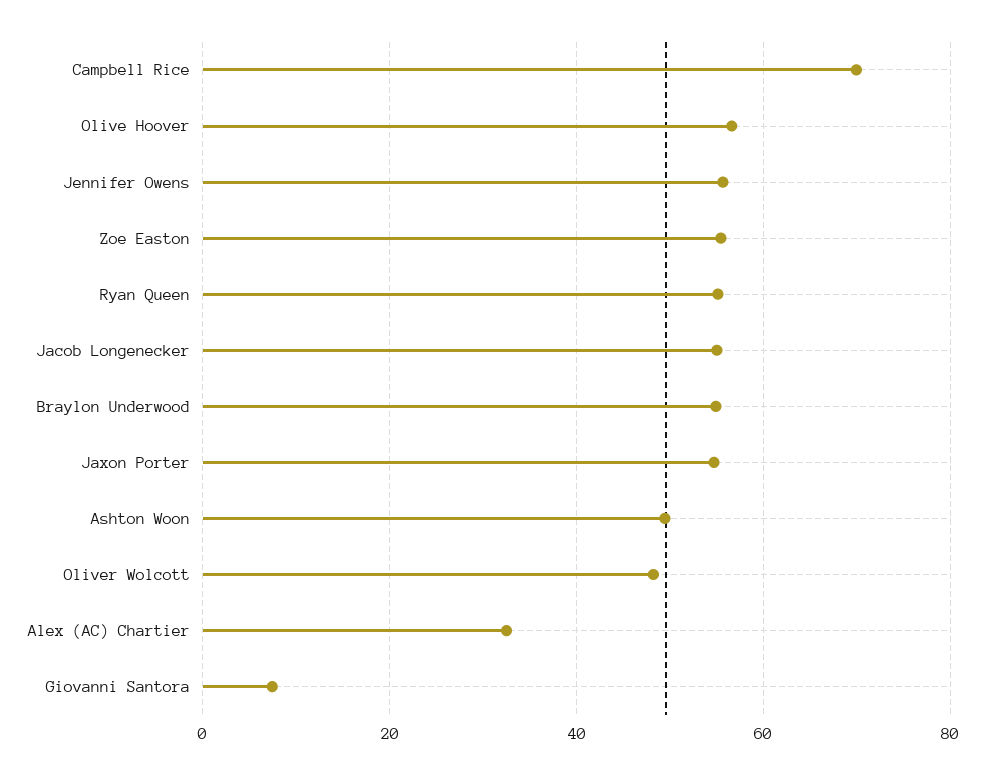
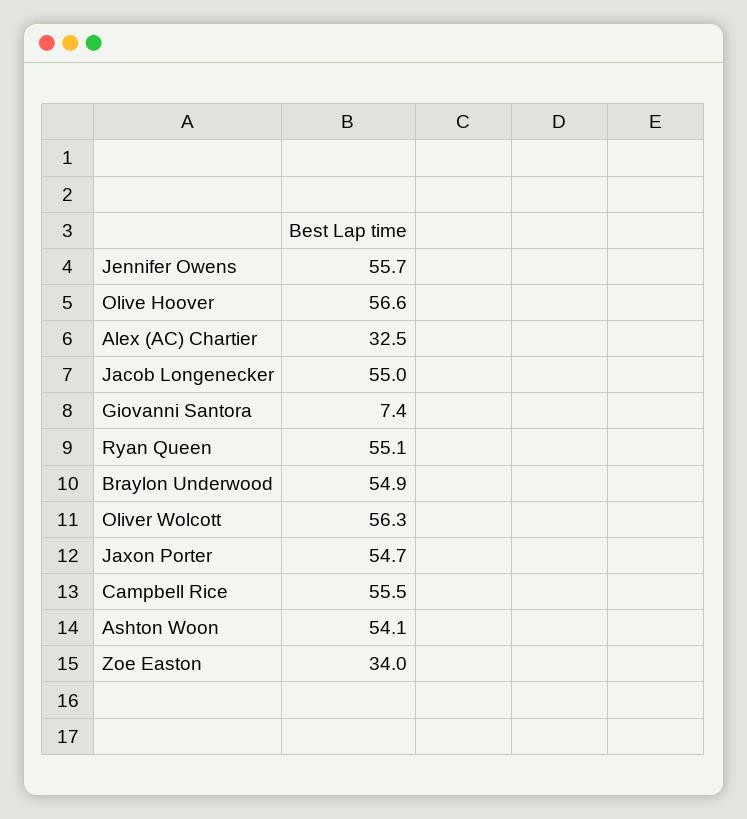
  {
-   "Campbell Rice": 70,
+   "Campbell Rice": 55.5,
    "Olive Hoover": 56.6,
    "Jennifer Owens": 55.7,
-   "Zoe Easton": 56,
+   "Zoe Easton": 34,
    "Ryan Queen": 55.1,
    "Jacob Longenecker": 55,
    "Braylon Underwood": 54.9,
    "Jaxon Porter": 54.7,
-   "Ashton Woon": 50,
+   "Ashton Woon": 54.1,
-   "Oliver Wolcott": 48,
+   "Oliver Wolcott": 56.3,
    "Alex (AC) Chartier": 32.5,
    "Giovanni Santora": 7.4
  }

